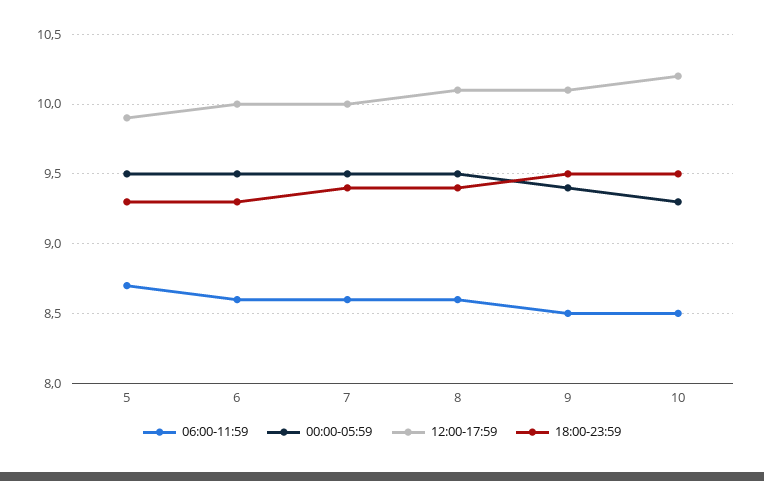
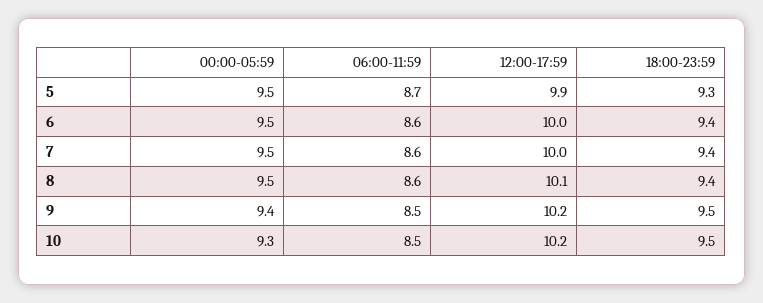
  {
    "06:00-11:59": {
      "5": 8.7,
      "6": 8.6,
      "7": 8.6,
      "8": 8.6,
      "9": 8.5,
      "10": 8.5
    },
    "00:00-05:59": {
      "5": 9.5,
      "6": 9.5,
      "7": 9.5,
      "8": 9.5,
      "9": 9.4,
      "10": 9.3
    },
    "12:00-17:59": {
      "5": 9.9,
      "6": 10,
      "7": 10,
      "8": 10.1,
-     "9": 10.1,
+     "9": 10.2,
      "10": 10.2
    },
    "18:00-23:59": {
      "5": 9.3,
-     "6": 9.3,
+     "6": 9.4,
      "7": 9.4,
      "8": 9.4,
      "9": 9.5,
      "10": 9.5
    }
  }

